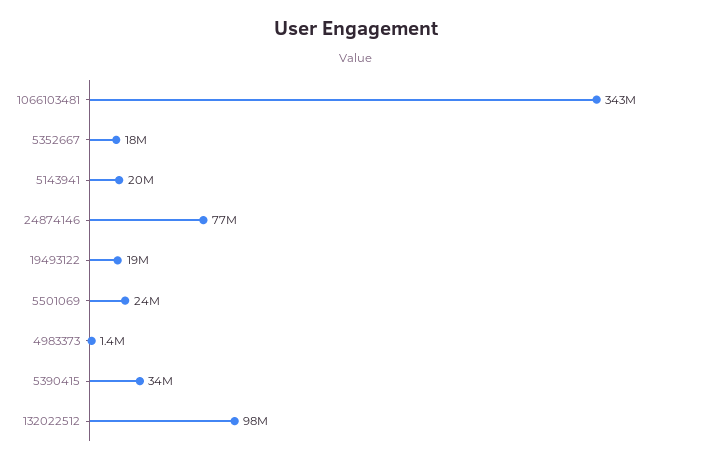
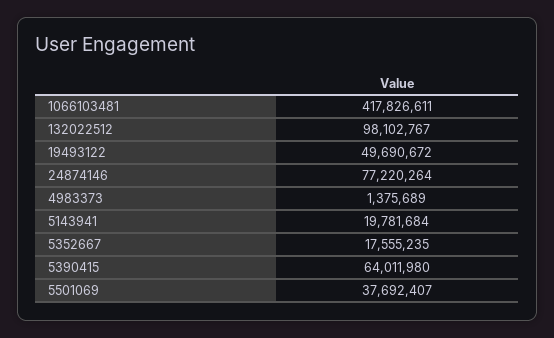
  {
-   "1066103481": 343000000,
+   "1066103481": 417826611,
    "5352667": 17555235,
    "5143941": 19781684,
    "24874146": 77220264,
-   "19493122": 19000000,
+   "19493122": 49690672,
-   "5501069": 24000000,
+   "5501069": 37692407,
    "4983373": 1375689,
-   "5390415": 34000000,
+   "5390415": 64011980,
    "132022512": 98102767
  }

